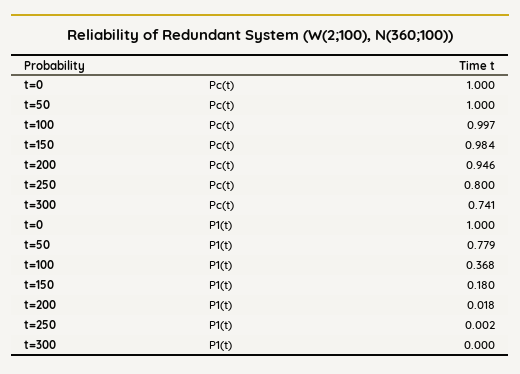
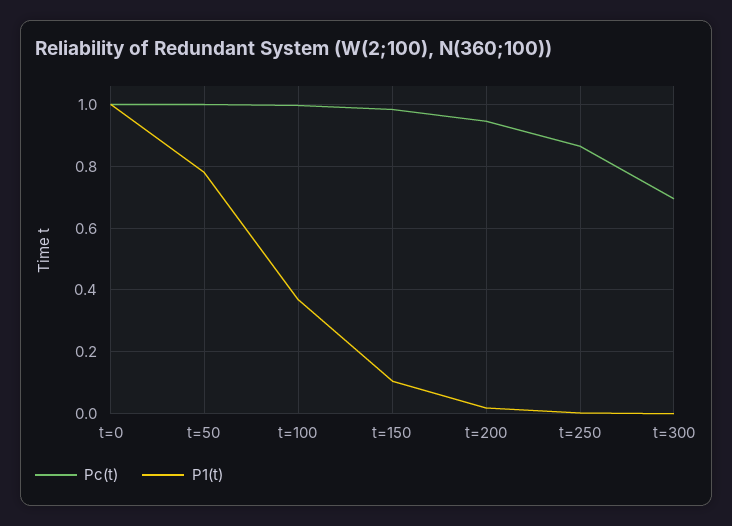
  {
    "Pc(t)": {
      "t=0": 1,
      "t=50": 1,
      "t=100": 0.997,
      "t=150": 0.984,
      "t=200": 0.946,
-     "t=250": 0.8,
+     "t=250": 0.86,
-     "t=300": 0.741
+     "t=300": 0.7
    },
    "P1(t)": {
      "t=0": 1,
      "t=50": 0.779,
      "t=100": 0.368,
-     "t=150": 0.18,
+     "t=150": 0.1,
      "t=200": 0.018,
      "t=250": 0.002,
      "t=300": 0
    }
  }

